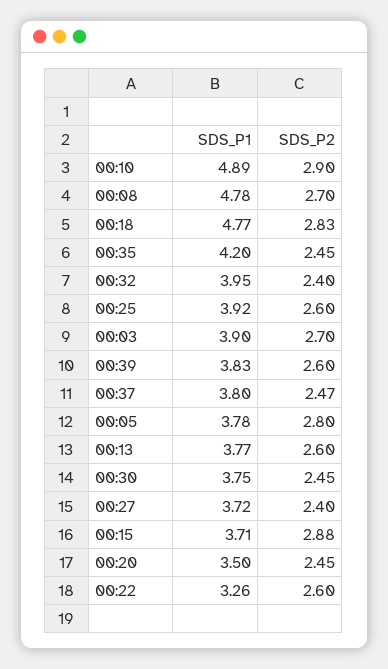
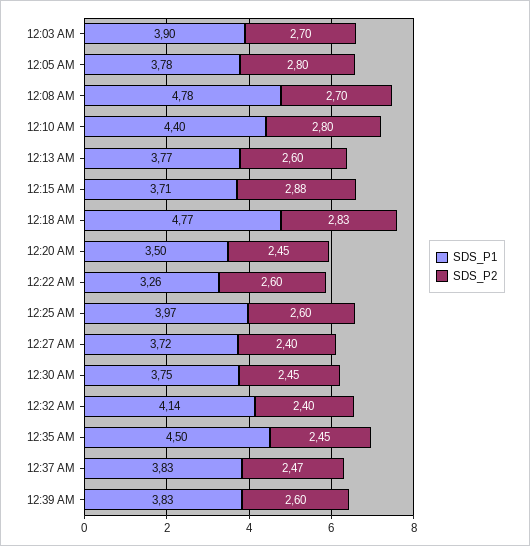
  {
    "SDS_P1": {
-     "00:10": 4.89,
+     "00:10": 4.4,
      "00:08": 4.78,
      "00:18": 4.77,
-     "00:35": 4.2,
+     "00:35": 4.5,
-     "00:32": 3.95,
+     "00:32": 4.14,
-     "00:25": 3.92,
+     "00:25": 3.97,
      "00:03": 3.9,
      "00:39": 3.83,
-     "00:37": 3.8,
+     "00:37": 3.83,
      "00:05": 3.78,
      "00:13": 3.77,
      "00:30": 3.75,
      "00:27": 3.72,
      "00:15": 3.71,
      "00:20": 3.5,
      "00:22": 3.26
    },
    "SDS_P2": {
-     "00:10": 2.9,
+     "00:10": 2.8,
      "00:08": 2.7,
      "00:18": 2.83,
      "00:35": 2.45,
      "00:32": 2.4,
      "00:25": 2.6,
      "00:03": 2.7,
      "00:39": 2.6,
      "00:37": 2.47,
      "00:05": 2.8,
      "00:13": 2.6,
      "00:30": 2.45,
      "00:27": 2.4,
      "00:15": 2.88,
      "00:20": 2.45,
      "00:22": 2.6
    }
  }

